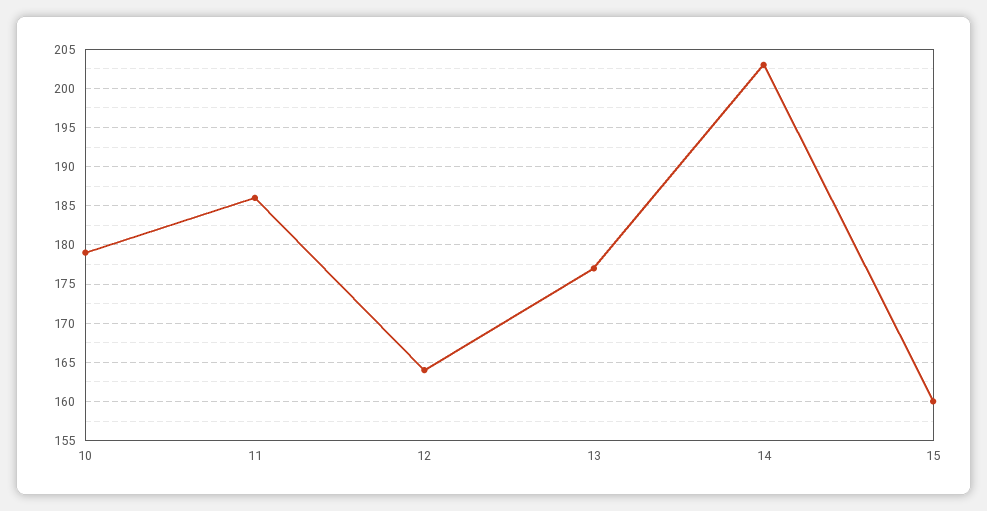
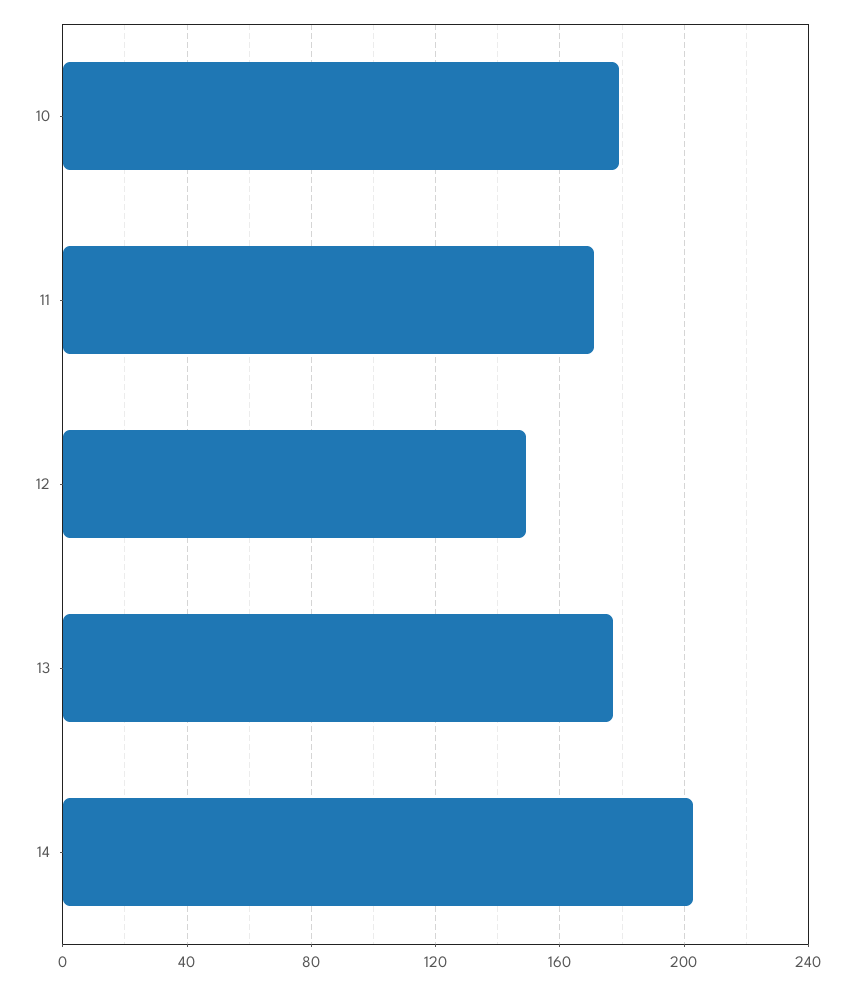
  {
    "10": 179,
-   "11": 186,
+   "11": 170,
-   "12": 164,
+   "12": 150,
    "13": 177,
-   "14": 203,
+   "14": 203
-   "15": 160
  }

